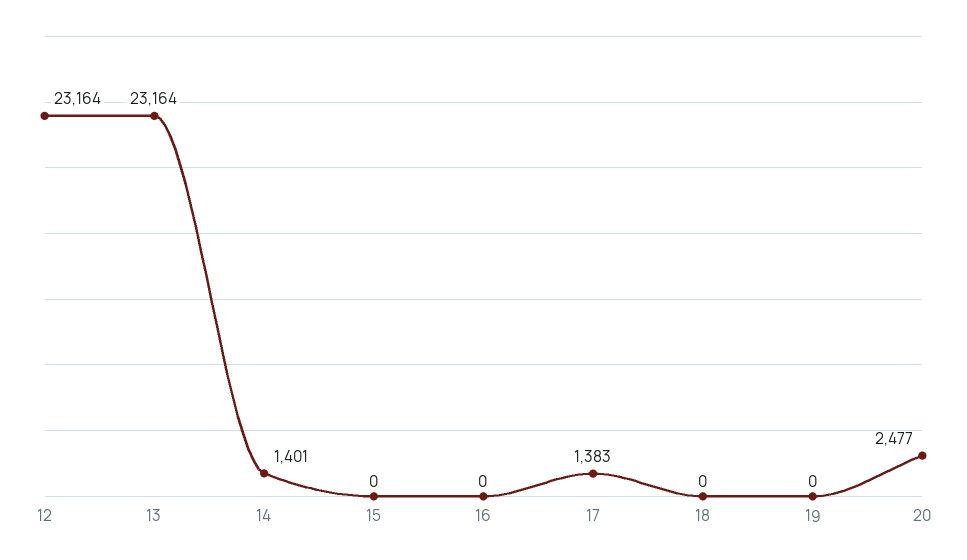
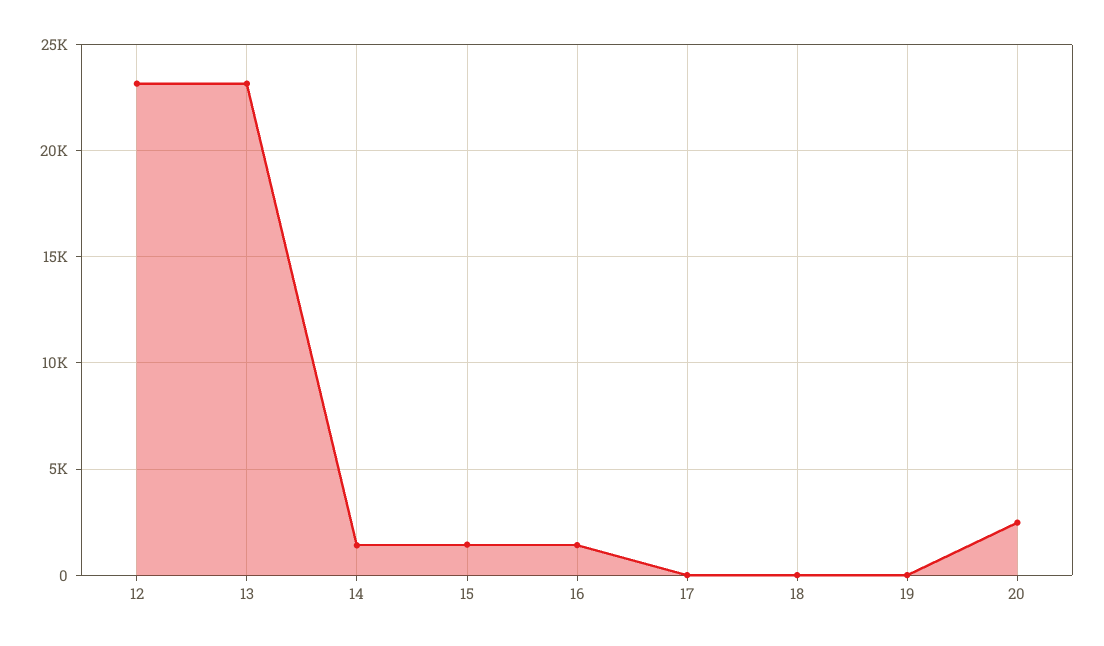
  {
    "12": 23164,
    "13": 23164,
    "14": 1401,
-   "15": 0,
+   "15": 1500,
-   "16": 0,
+   "16": 1500,
-   "17": 1383,
+   "17": 0,
    "18": 0,
    "19": 0,
    "20": 2477
  }

